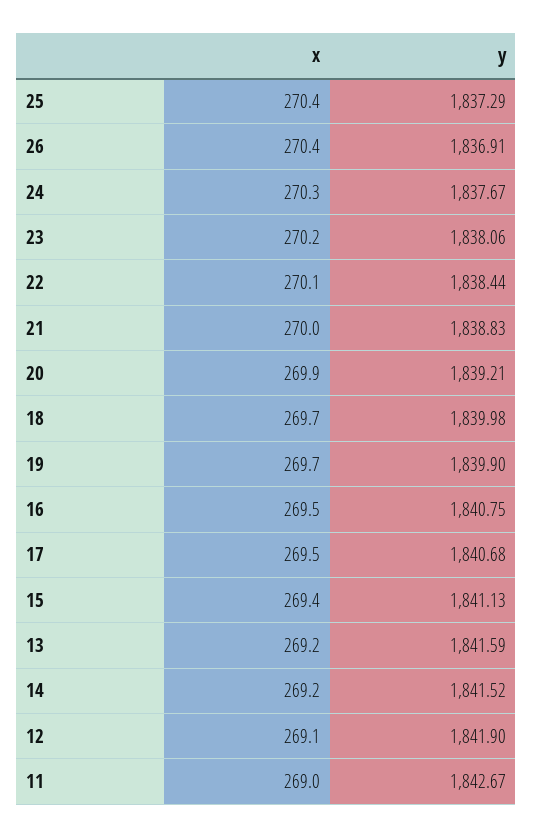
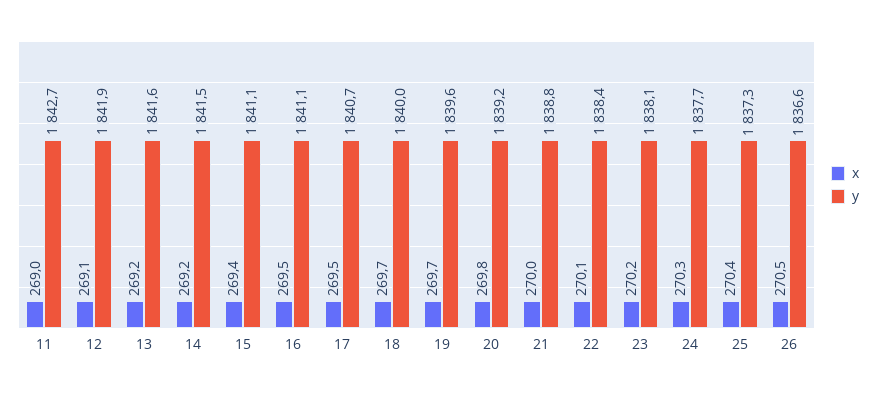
  {
    "x": {
      "25": 270.4,
-     "26": 270.4,
+     "26": 270.5,
      "24": 270.3,
      "23": 270.2,
      "22": 270.1,
      "21": 270,
-     "20": 269.9,
+     "20": 269.8,
      "18": 269.7,
      "19": 269.7,
      "16": 269.5,
      "17": 269.5,
      "15": 269.4,
      "13": 269.2,
      "14": 269.2,
      "12": 269.1,
      "11": 269
    },
    "y": {
      "25": 1837.29,
-     "26": 1836.91,
+     "26": 1836.6,
      "24": 1837.67,
      "23": 1838.06,
      "22": 1838.44,
      "21": 1838.83,
      "20": 1839.21,
      "18": 1839.98,
-     "19": 1839.9,
+     "19": 1839.6,
-     "16": 1840.75,
+     "16": 1841.1,
      "17": 1840.68,
      "15": 1841.13,
      "13": 1841.59,
      "14": 1841.52,
      "12": 1841.9,
      "11": 1842.67
    }
  }

